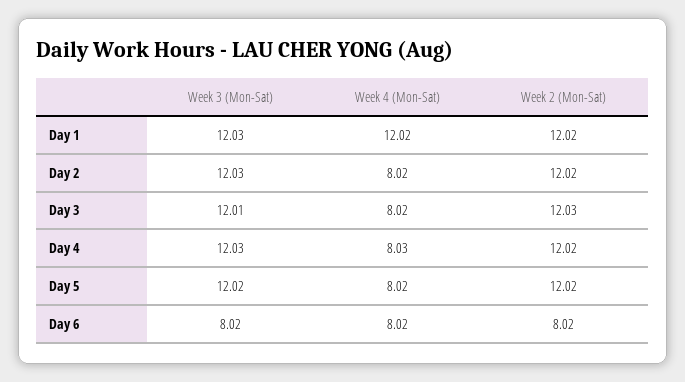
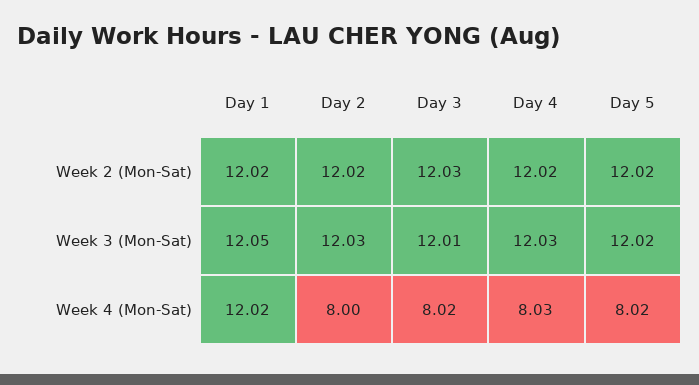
  {
    "Week 3 (Mon-Sat)": {
-     "Day 1": 12.03,
+     "Day 1": 12.05,
      "Day 2": 12.03,
      "Day 3": 12.01,
      "Day 4": 12.03,
-     "Day 5": 12.02,
+     "Day 5": 12.02
-     "Day 6": 8.02
    },
    "Week 4 (Mon-Sat)": {
      "Day 1": 12.02,
-     "Day 2": 8.02,
+     "Day 2": 8,
      "Day 3": 8.02,
      "Day 4": 8.03,
-     "Day 5": 8.02,
+     "Day 5": 8.02
-     "Day 6": 8.02
    },
    "Week 2 (Mon-Sat)": {
      "Day 1": 12.02,
      "Day 2": 12.02,
      "Day 3": 12.03,
      "Day 4": 12.02,
-     "Day 5": 12.02,
+     "Day 5": 12.02
-     "Day 6": 8.02
    }
  }

